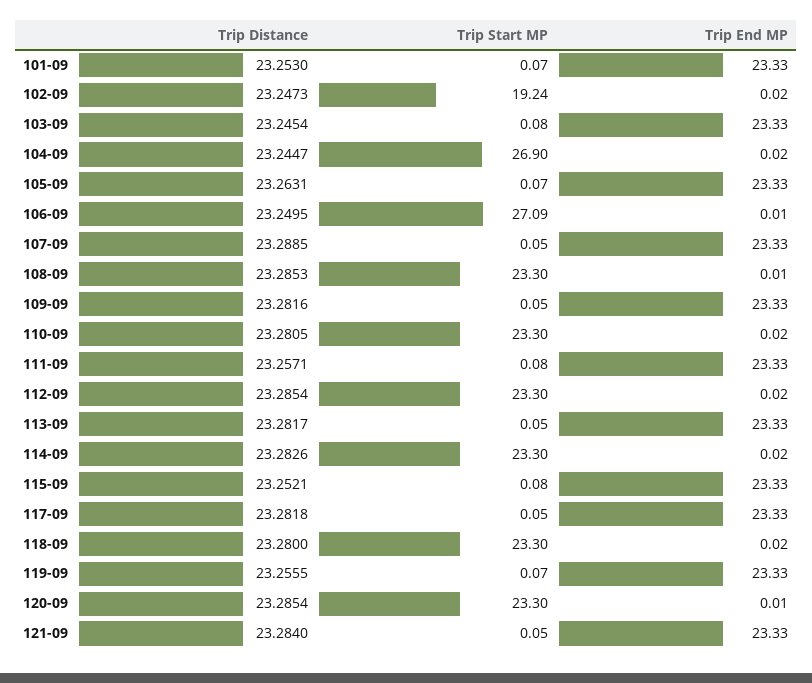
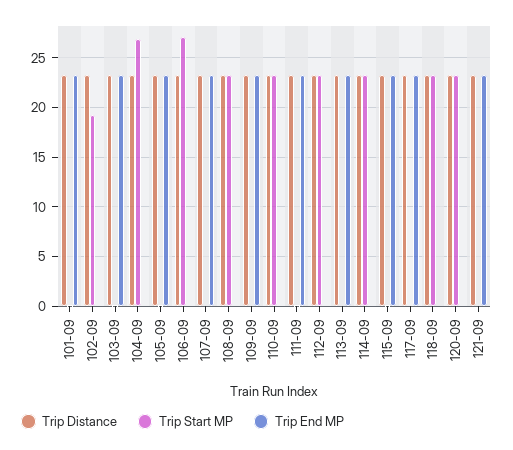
  {
    "Trip Distance": {
      "101-09": 23.253,
      "102-09": 23.2473,
      "103-09": 23.2454,
      "104-09": 23.2447,
      "105-09": 23.2631,
      "106-09": 23.2495,
      "107-09": 23.2885,
      "108-09": 23.2853,
      "109-09": 23.2816,
      "110-09": 23.2805,
      "111-09": 23.2571,
      "112-09": 23.2854,
      "113-09": 23.2817,
      "114-09": 23.2826,
      "115-09": 23.2521,
      "117-09": 23.2818,
      "118-09": 23.28,
-     "119-09": 23.2555,
      "120-09": 23.2854,
      "121-09": 23.284
    },
    "Trip Start MP": {
      "101-09": 0.07,
      "102-09": 19.24,
      "103-09": 0.08,
      "104-09": 26.9,
      "105-09": 0.07,
      "106-09": 27.09,
      "107-09": 0.05,
      "108-09": 23.3,
      "109-09": 0.05,
      "110-09": 23.3,
      "111-09": 0.08,
      "112-09": 23.3,
      "113-09": 0.05,
      "114-09": 23.3,
      "115-09": 0.08,
      "117-09": 0.05,
      "118-09": 23.3,
-     "119-09": 0.07,
      "120-09": 23.3,
      "121-09": 0.05
    },
    "Trip End MP": {
      "101-09": 23.33,
      "102-09": 0.02,
      "103-09": 23.33,
      "104-09": 0.02,
      "105-09": 23.33,
      "106-09": 0.01,
      "107-09": 23.33,
      "108-09": 0.01,
      "109-09": 23.33,
      "110-09": 0.02,
      "111-09": 23.33,
      "112-09": 0.02,
      "113-09": 23.33,
      "114-09": 0.02,
      "115-09": 23.33,
      "117-09": 23.33,
      "118-09": 0.02,
-     "119-09": 23.33,
      "120-09": 0.01,
      "121-09": 23.33
    }
  }

